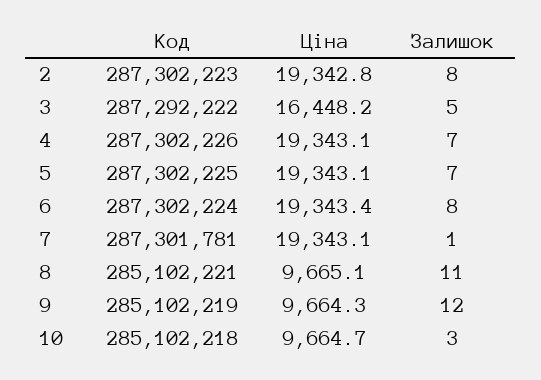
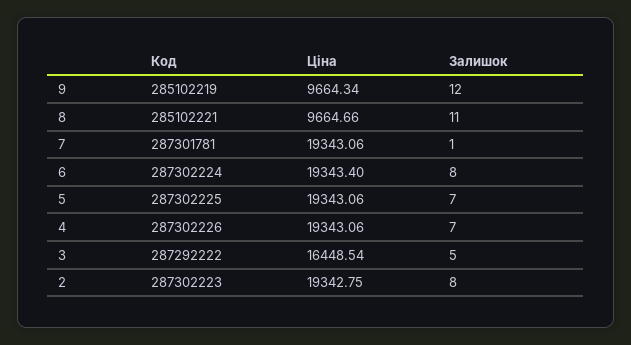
  {
    "Код": {
      "2": 287302223,
      "3": 287292222,
      "4": 287302226,
      "5": 287302225,
      "6": 287302224,
      "7": 287301781,
      "8": 285102221,
-     "9": 285102219,
+     "9": 285102219
-     "10": 285102218
    },
    "Ціна": {
      "2": 19342.75,
-     "3": 16448.2,
+     "3": 16448.54,
      "4": 19343.06,
      "5": 19343.06,
      "6": 19343.4,
      "7": 19343.06,
-     "8": 9665.1,
+     "8": 9664.66,
-     "9": 9664.34,
+     "9": 9664.34
-     "10": 9664.7
    },
    "Залишок": {
      "2": 8,
      "3": 5,
      "4": 7,
      "5": 7,
      "6": 8,
      "7": 1,
      "8": 11,
-     "9": 12,
+     "9": 12
-     "10": 3
    }
  }

